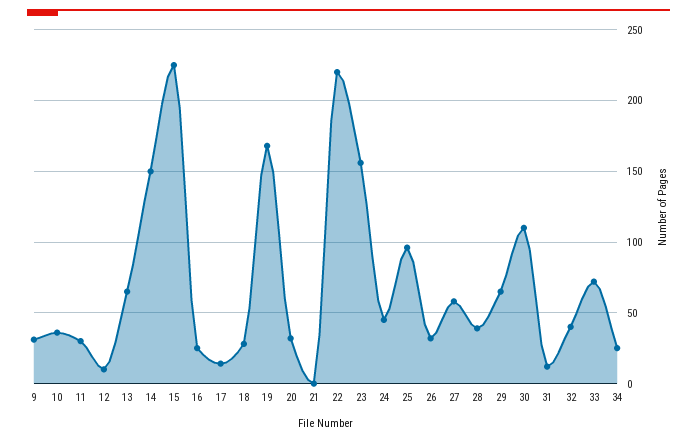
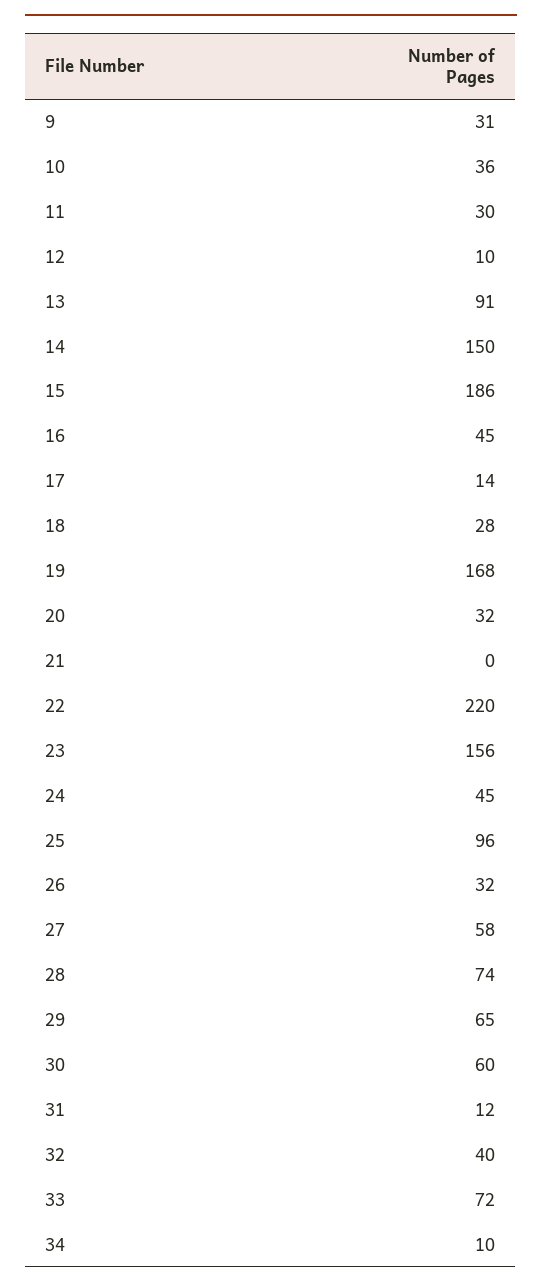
  {
    "9": 31,
    "10": 36,
    "11": 30,
    "12": 10,
-   "13": 65,
+   "13": 91,
    "14": 150,
-   "15": 225,
+   "15": 186,
-   "16": 25,
+   "16": 45,
    "17": 14,
    "18": 28,
    "19": 168,
    "20": 32,
    "21": 0,
    "22": 220,
    "23": 156,
    "24": 45,
    "25": 96,
    "26": 32,
    "27": 58,
-   "28": 40,
+   "28": 74,
    "29": 65,
-   "30": 110,
+   "30": 60,
    "31": 12,
    "32": 40,
    "33": 72,
-   "34": 25
+   "34": 10
  }

